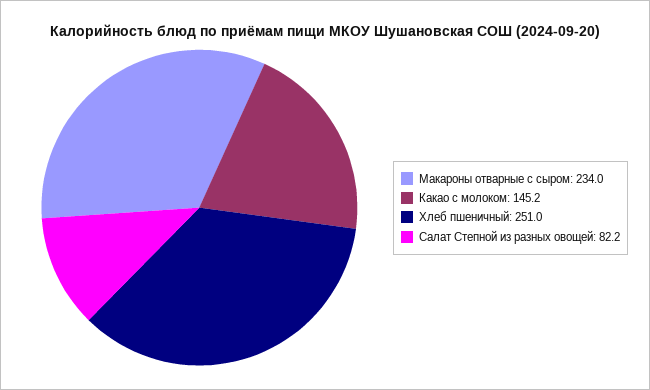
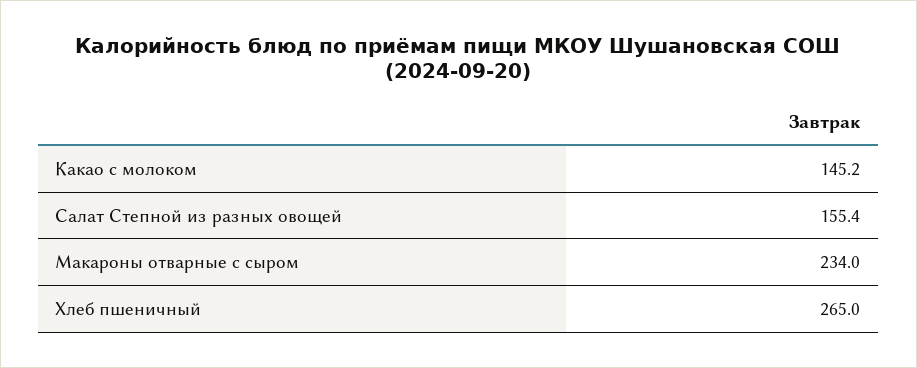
  {
    "Макароны отварные с сыром": 234,
    "Какао с молоком": 145.2,
-   "Хлеб пшеничный": 251,
+   "Хлеб пшеничный": 265,
-   "Салат Степной из разных овощей": 82.2
+   "Салат Степной из разных овощей": 155.4
  }

